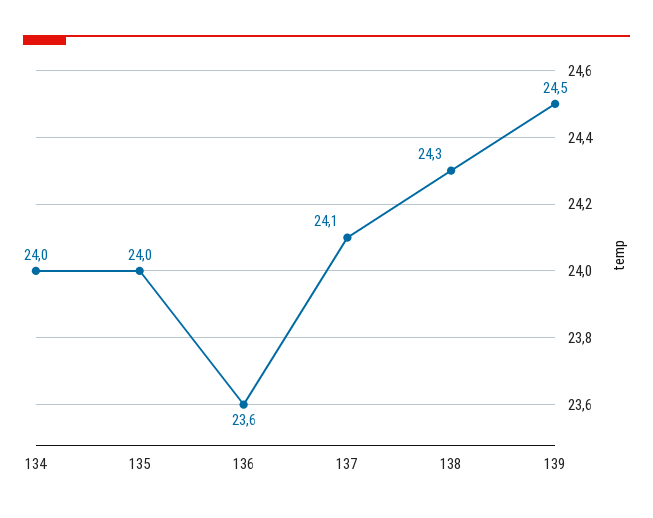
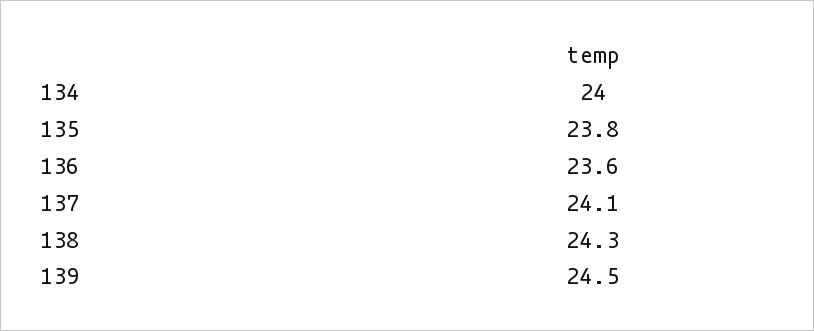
  {
    "134": 24,
-   "135": 24,
+   "135": 23.8,
    "136": 23.6,
    "137": 24.1,
    "138": 24.3,
    "139": 24.5
  }

